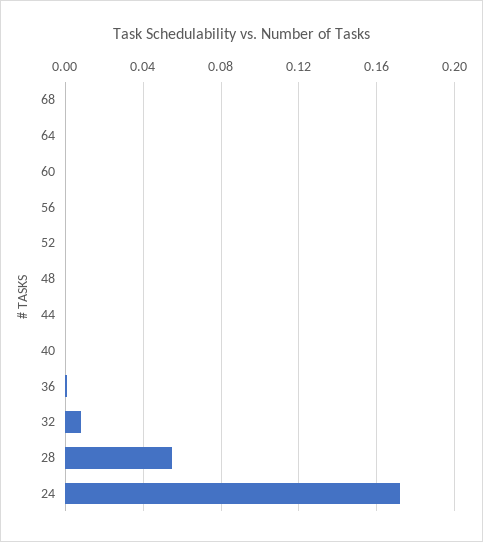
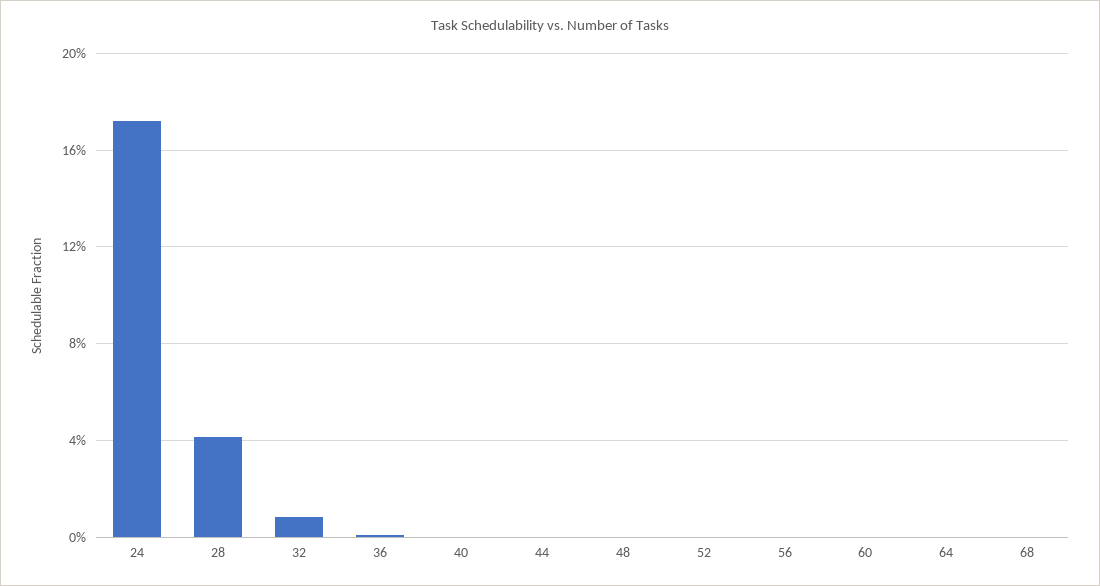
  {
    "68": 0,
    "64": 0,
    "60": 0,
    "56": 0,
    "52": 0,
    "48": 0,
    "44": 0,
    "40": 0,
    "36": 0,
    "32": 0.01,
-   "28": 0.055,
+   "28": 0.04,
    "24": 0.17
  }

